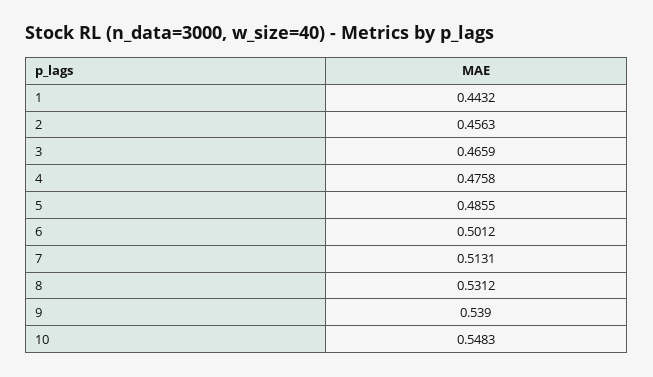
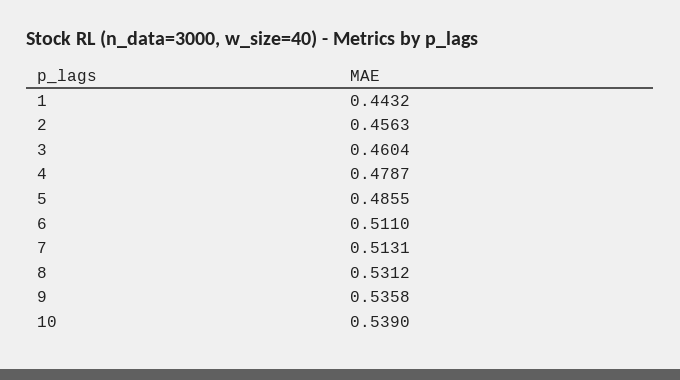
  {
    "1": 0.4432,
    "2": 0.4563,
-   "3": 0.4659,
+   "3": 0.4604,
-   "4": 0.4758,
+   "4": 0.4787,
    "5": 0.4855,
-   "6": 0.5012,
+   "6": 0.511,
    "7": 0.5131,
    "8": 0.5312,
-   "9": 0.539,
+   "9": 0.5358,
-   "10": 0.5483
+   "10": 0.539
  }

